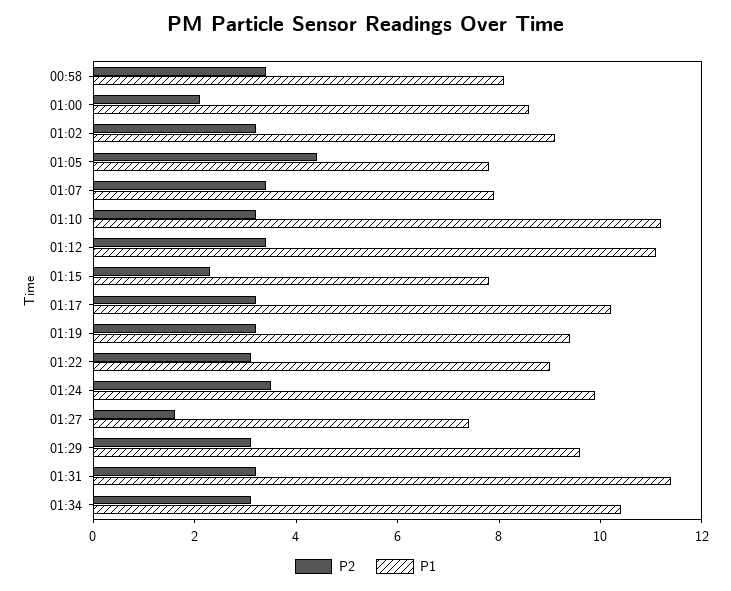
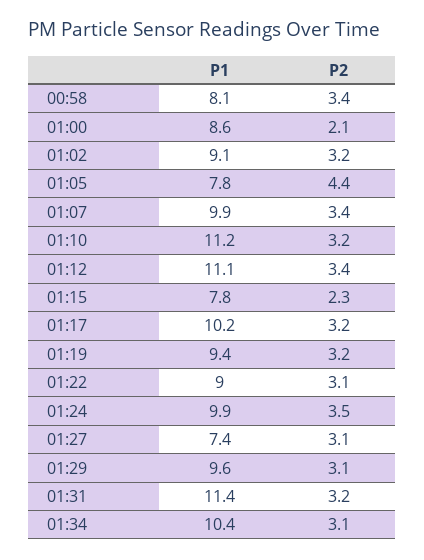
  {
    "P2": {
      "00:58": 3.4,
      "01:00": 2.1,
      "01:02": 3.2,
      "01:05": 4.4,
      "01:07": 3.4,
      "01:10": 3.2,
      "01:12": 3.4,
      "01:15": 2.3,
      "01:17": 3.2,
      "01:19": 3.2,
      "01:22": 3.1,
      "01:24": 3.5,
-     "01:27": 1.5,
+     "01:27": 3.1,
      "01:29": 3.1,
      "01:31": 3.2,
      "01:34": 3.1
    },
    "P1": {
      "00:58": 8.1,
      "01:00": 8.6,
      "01:02": 9.1,
      "01:05": 7.8,
-     "01:07": 8,
+     "01:07": 9.9,
      "01:10": 11.2,
      "01:12": 11.1,
      "01:15": 7.8,
      "01:17": 10.2,
      "01:19": 9.4,
      "01:22": 9,
      "01:24": 9.9,
      "01:27": 7.4,
      "01:29": 9.6,
      "01:31": 11.4,
      "01:34": 10.4
    }
  }

